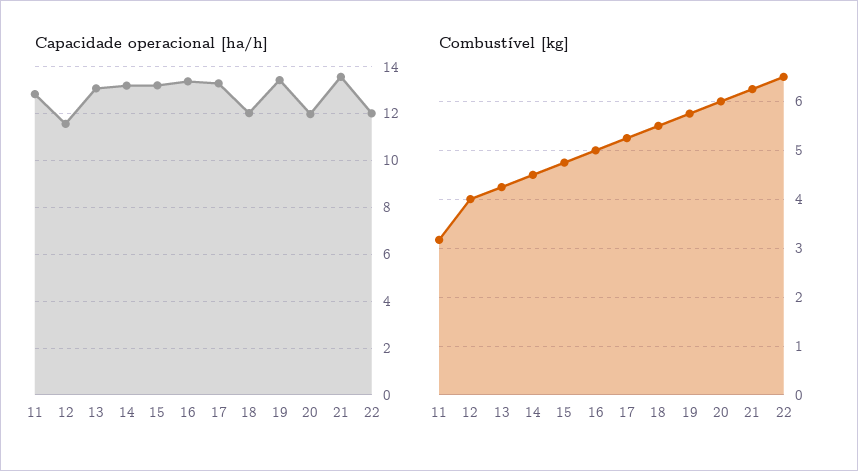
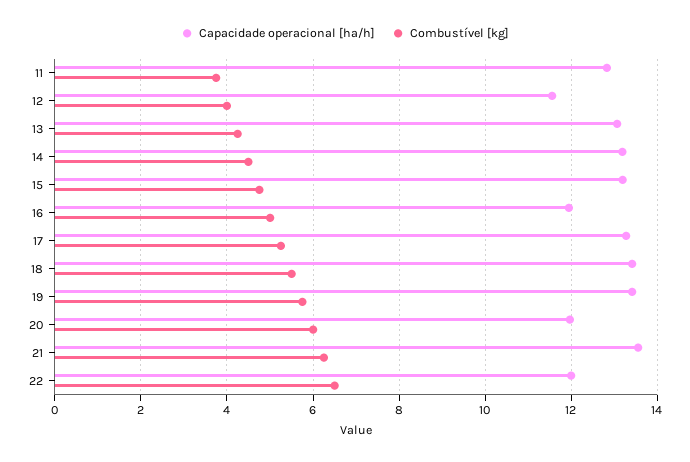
  {
    "Capacidade operacional [ha/h]": {
      "11": 12.8,
      "12": 11.6,
      "13": 13,
      "14": 13.2,
      "15": 13.2,
-     "16": 13.5,
+     "16": 12,
      "17": 13.2,
-     "18": 12,
+     "18": 13.4,
      "19": 13.4,
      "20": 12,
      "21": 13.6,
      "22": 12
    },
    "Combustível [kg]": {
-     "11": 3.2,
+     "11": 3.8,
      "12": 4,
      "13": 4.2,
      "14": 4.6,
      "15": 4.8,
      "16": 5,
      "17": 5.2,
      "18": 5.6,
      "19": 5.8,
      "20": 6,
      "21": 6.2,
      "22": 6.6
    }
  }

